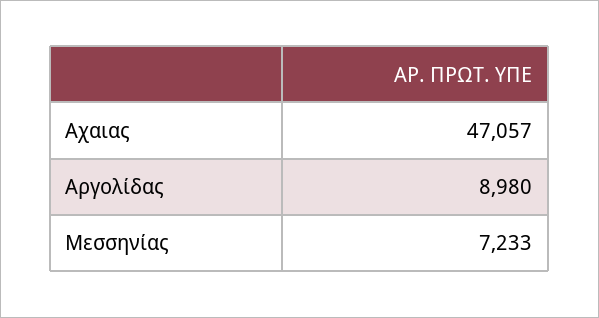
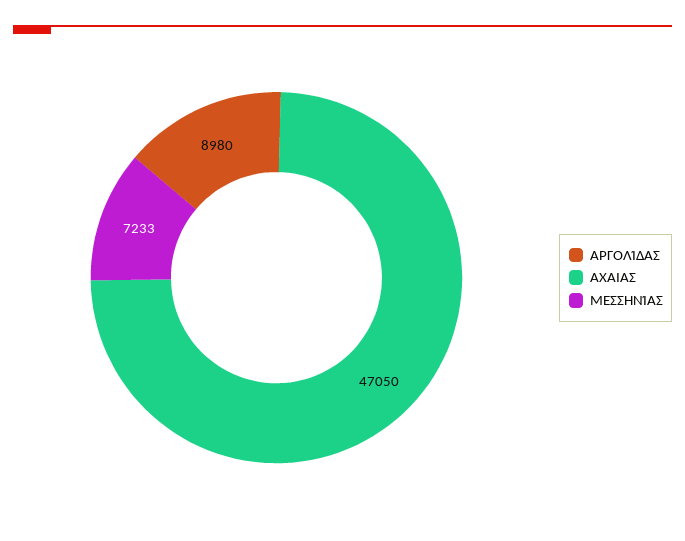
  {
-   "Αχαιας": 47057,
+   "Αχαιας": 47050,
    "Αργολίδας": 8980,
    "Μεσσηνίας": 7233
  }

